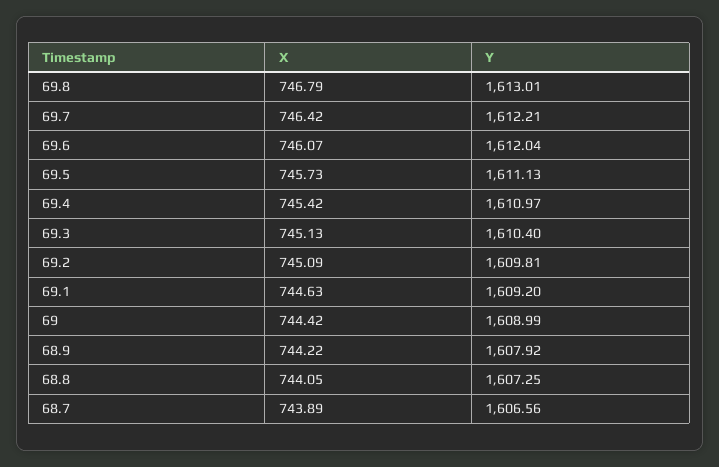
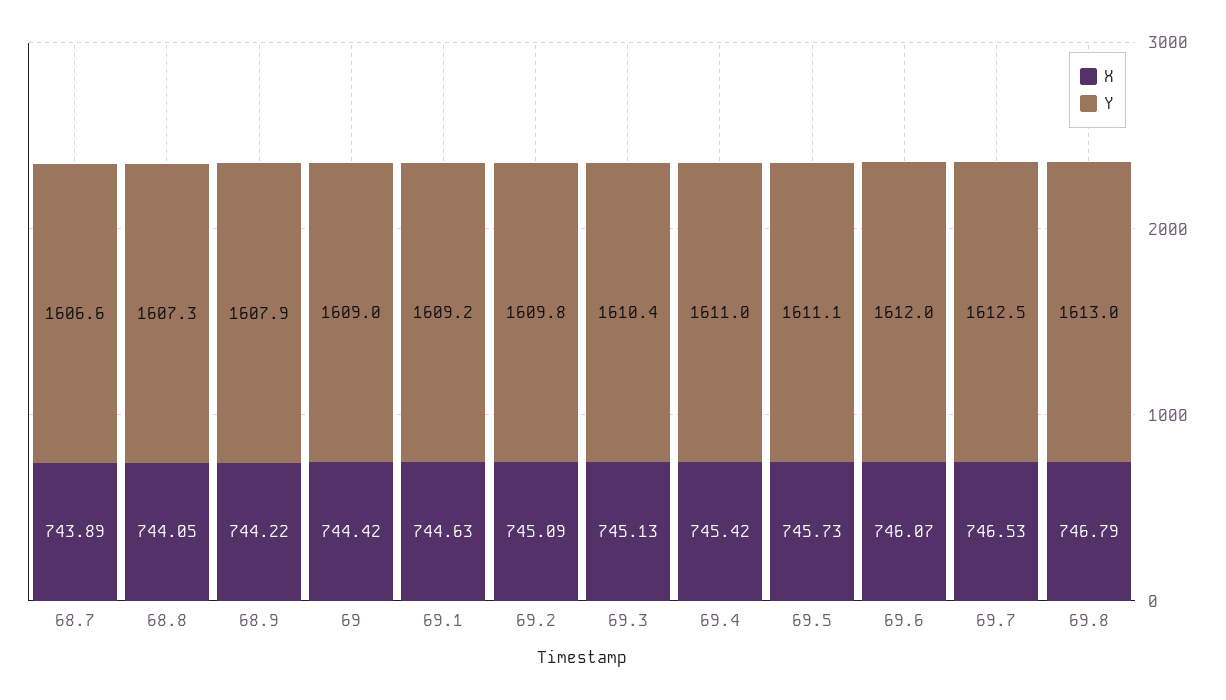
  {
    "X": {
      "69.8": 746.79,
-     "69.7": 746.42,
+     "69.7": 746.53,
      "69.6": 746.07,
      "69.5": 745.73,
      "69.4": 745.42,
      "69.3": 745.13,
      "69.2": 745.09,
      "69.1": 744.63,
      "69": 744.42,
      "68.9": 744.22,
      "68.8": 744.05,
      "68.7": 743.89
    },
    "Y": {
      "69.8": 1613.01,
-     "69.7": 1612.21,
+     "69.7": 1612.5,
      "69.6": 1612.04,
      "69.5": 1611.13,
      "69.4": 1610.97,
      "69.3": 1610.4,
      "69.2": 1609.81,
      "69.1": 1609.2,
      "69": 1608.99,
      "68.9": 1607.92,
      "68.8": 1607.25,
      "68.7": 1606.56
    }
  }

